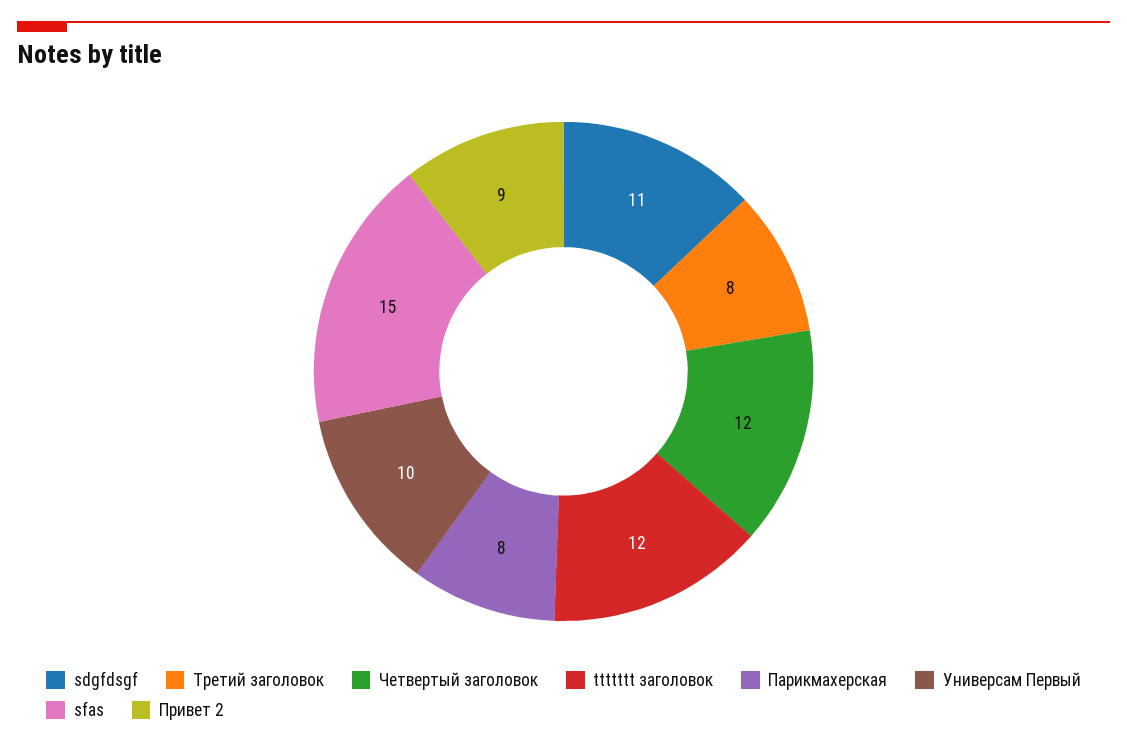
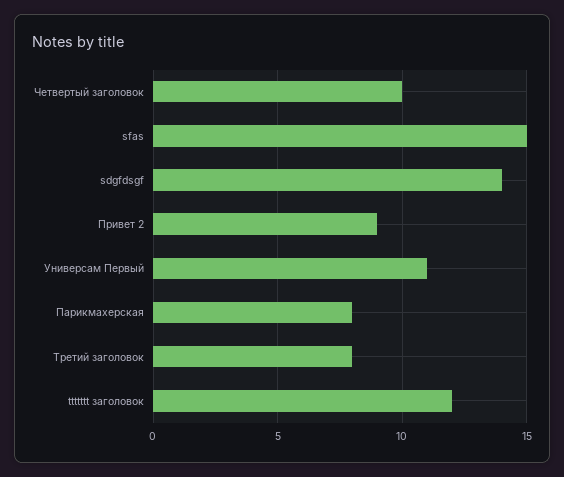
  {
-   "sdgfdsgf": 11,
+   "sdgfdsgf": 14,
    "Третий заголовок": 8,
-   "Четвертый заголовок": 12,
+   "Четвертый заголовок": 10,
    "ttttttt заголовок": 12,
    "Парикмахерская": 8,
-   "Универсам Первый": 10,
+   "Универсам Первый": 11,
    "sfas": 15,
    "Привет 2": 9
  }

